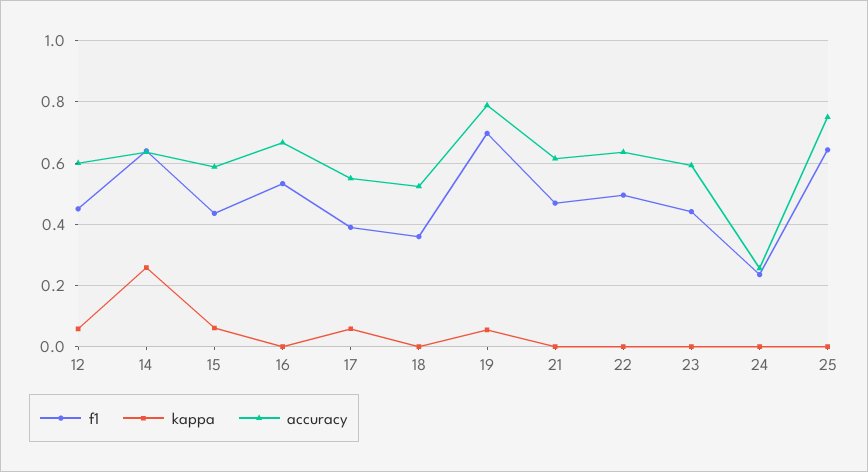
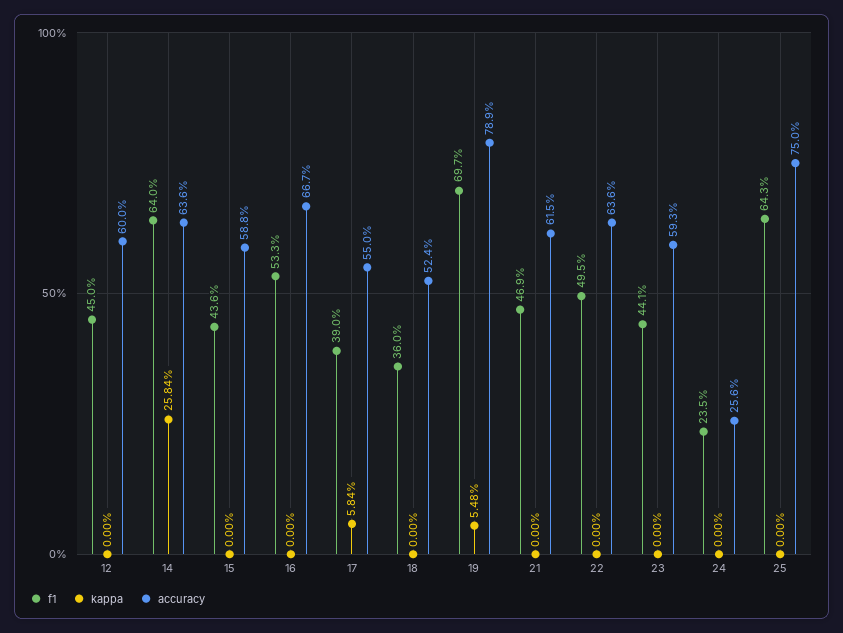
  {
    "f1": {
      "12": 0.45,
      "14": 0.64,
      "15": 0.436,
      "16": 0.533,
      "17": 0.39,
      "18": 0.36,
      "19": 0.697,
      "21": 0.469,
      "22": 0.495,
      "23": 0.441,
      "24": 0.235,
      "25": 0.643
    },
    "kappa": {
-     "12": 0.06,
+     "12": 0,
      "14": 0.2584,
-     "15": 0.06,
+     "15": 0,
      "16": 0,
      "17": 0.0584,
      "18": 0,
      "19": 0.0548,
      "21": 0,
      "22": 0,
      "23": 0,
      "24": 0,
      "25": 0
    },
    "accuracy": {
      "12": 0.6,
      "14": 0.636,
      "15": 0.588,
      "16": 0.667,
      "17": 0.55,
      "18": 0.524,
      "19": 0.789,
      "21": 0.615,
      "22": 0.636,
      "23": 0.593,
      "24": 0.256,
      "25": 0.75
    }
  }

